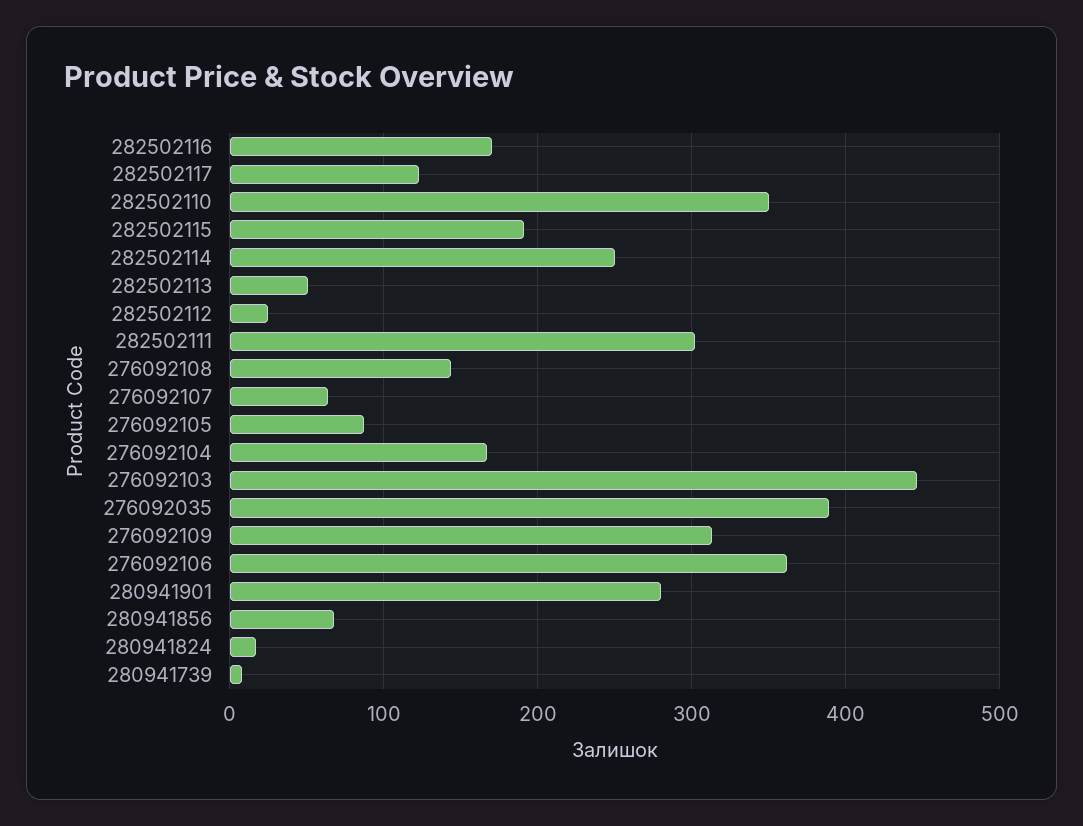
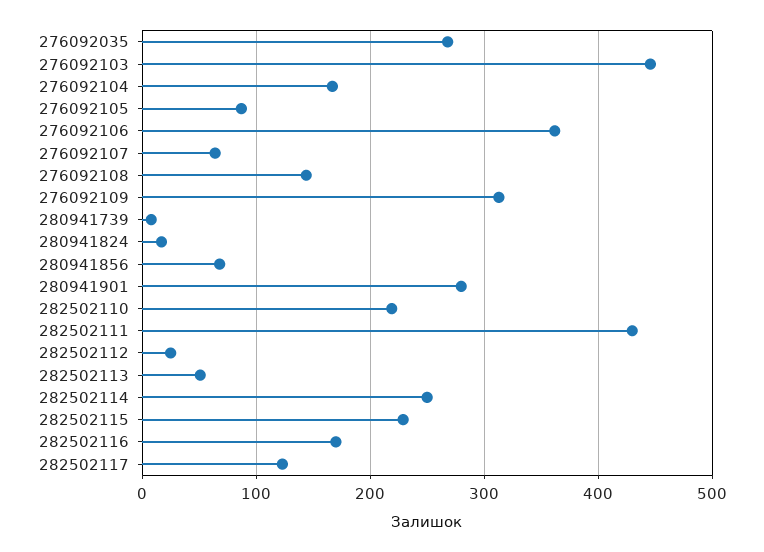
  {
    "282502116": 170,
    "282502117": 120,
-   "282502110": 350,
+   "282502110": 220,
-   "282502115": 190,
+   "282502115": 230,
    "282502114": 250,
    "282502113": 50,
    "282502112": 30,
-   "282502111": 300,
+   "282502111": 430,
    "276092108": 140,
    "276092107": 60,
    "276092105": 90,
    "276092104": 170,
    "276092103": 450,
-   "276092035": 390,
+   "276092035": 270,
    "276092109": 310,
    "276092106": 360,
    "280941901": 280,
    "280941856": 70,
    "280941824": 20,
    "280941739": 10
  }

